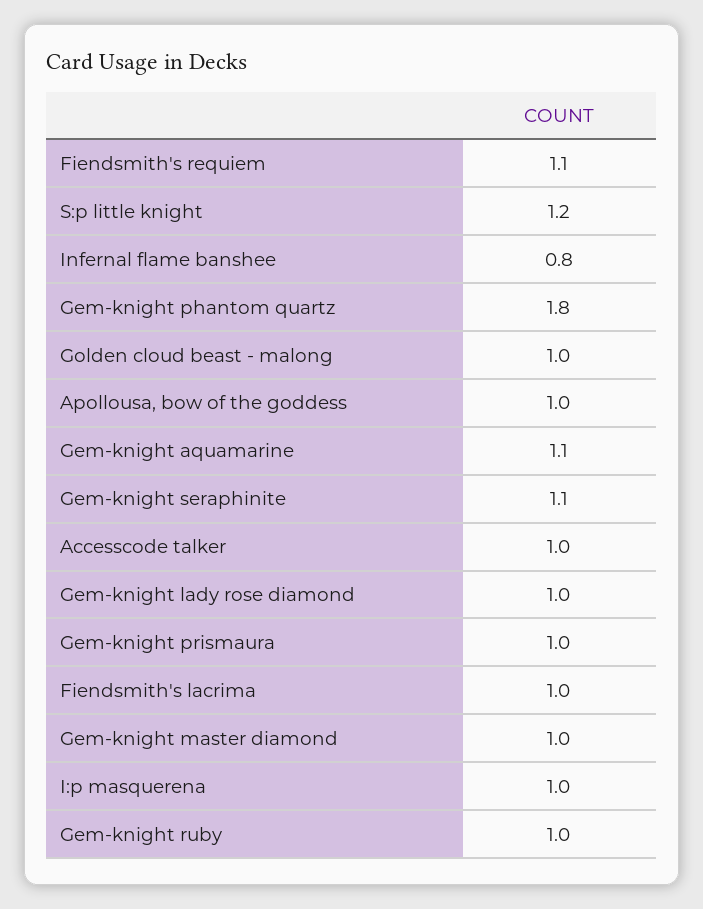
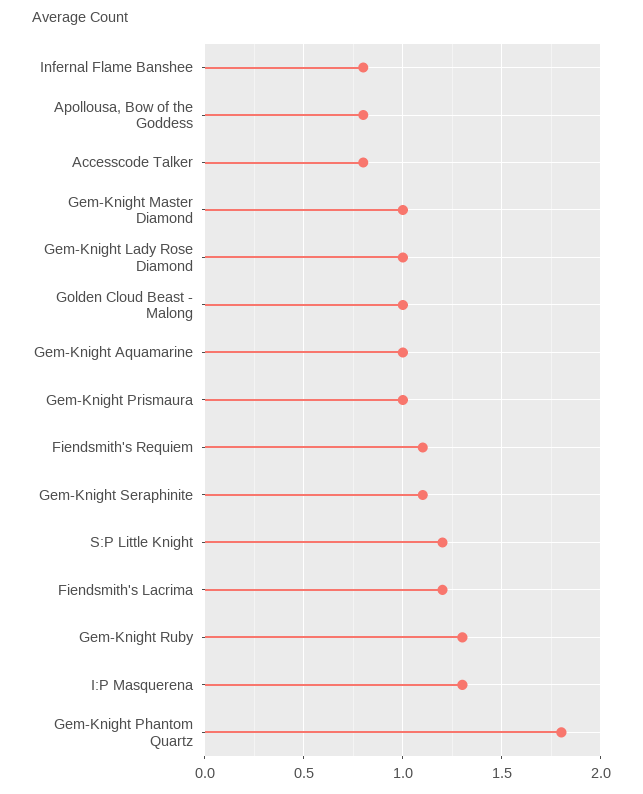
  {
    "Fiendsmith's requiem": 1.1,
    "S:p little knight": 1.2,
    "Infernal flame banshee": 0.8,
    "Gem-knight phantom quartz": 1.8,
    "Golden cloud beast - malong": 1,
-   "Apollousa, bow of the goddess": 1,
+   "Apollousa, bow of the goddess": 0.8,
-   "Gem-knight aquamarine": 1.1,
+   "Gem-knight aquamarine": 1,
    "Gem-knight seraphinite": 1.1,
-   "Accesscode talker": 1,
+   "Accesscode talker": 0.8,
    "Gem-knight lady rose diamond": 1,
    "Gem-knight prismaura": 1,
-   "Fiendsmith's lacrima": 1,
+   "Fiendsmith's lacrima": 1.2,
    "Gem-knight master diamond": 1,
-   "I:p masquerena": 1,
+   "I:p masquerena": 1.3,
-   "Gem-knight ruby": 1
+   "Gem-knight ruby": 1.3
  }

